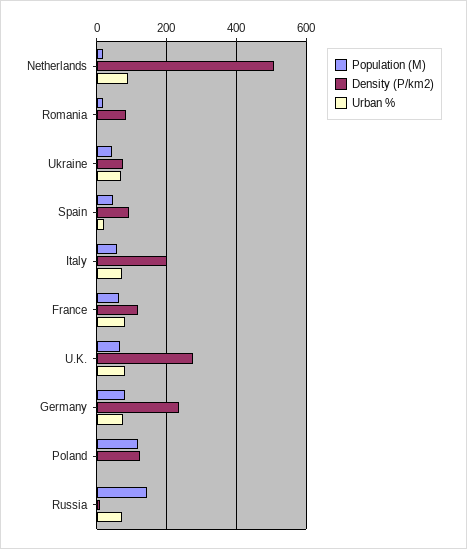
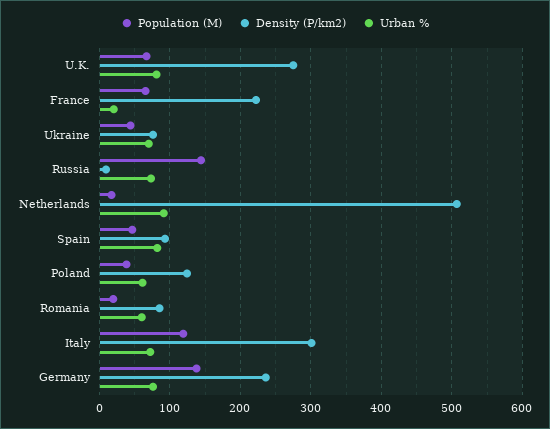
  {
    "Population (M)": {
      "Netherlands": 20,
      "Romania": 20,
      "Ukraine": 40,
      "Spain": 50,
-     "Italy": 60,
+     "Italy": 120,
      "France": 70,
      "U.K.": 70,
-     "Germany": 80,
+     "Germany": 140,
-     "Poland": 120,
+     "Poland": 40,
      "Russia": 140
    },
    "Density (P/km2)": {
      "Netherlands": 510,
      "Romania": 90,
      "Ukraine": 80,
      "Spain": 90,
-     "Italy": 200,
+     "Italy": 300,
-     "France": 120,
+     "France": 220,
      "U.K.": 280,
      "Germany": 240,
      "Poland": 120,
      "Russia": 10
    },
    "Urban %": {
      "Netherlands": 90,
-     "Romania": 0,
+     "Romania": 60,
      "Ukraine": 70,
-     "Spain": 20,
+     "Spain": 80,
      "Italy": 70,
-     "France": 80,
+     "France": 20,
      "U.K.": 80,
      "Germany": 80,
-     "Poland": 0,
+     "Poland": 60,
      "Russia": 70
    }
  }

